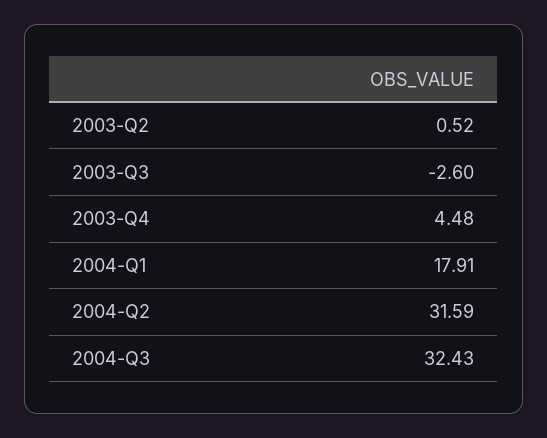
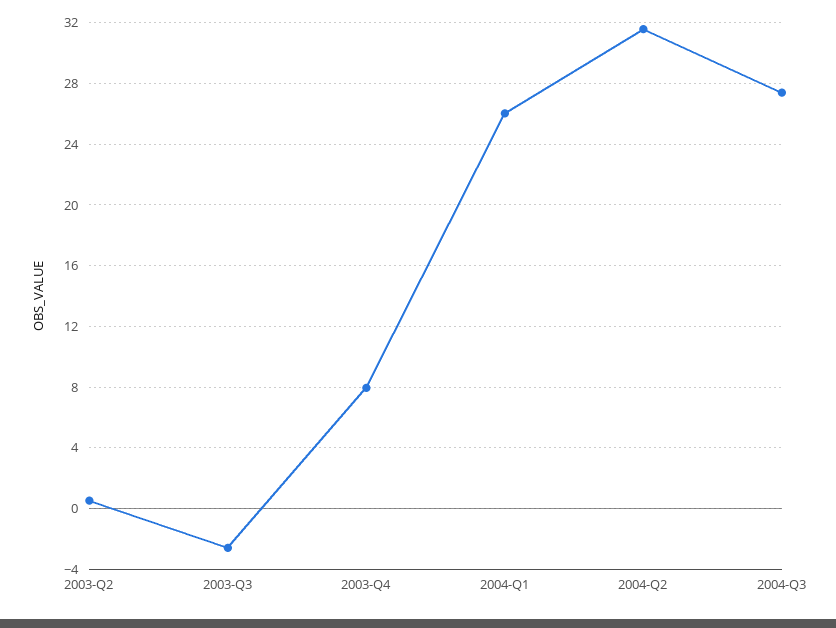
  {
    "2003-Q2": 0.52,
    "2003-Q3": -2.6,
-   "2003-Q4": 4.48,
+   "2003-Q4": 8,
-   "2004-Q1": 17.91,
+   "2004-Q1": 26,
    "2004-Q2": 31.59,
-   "2004-Q3": 32.43
+   "2004-Q3": 27.5
  }

